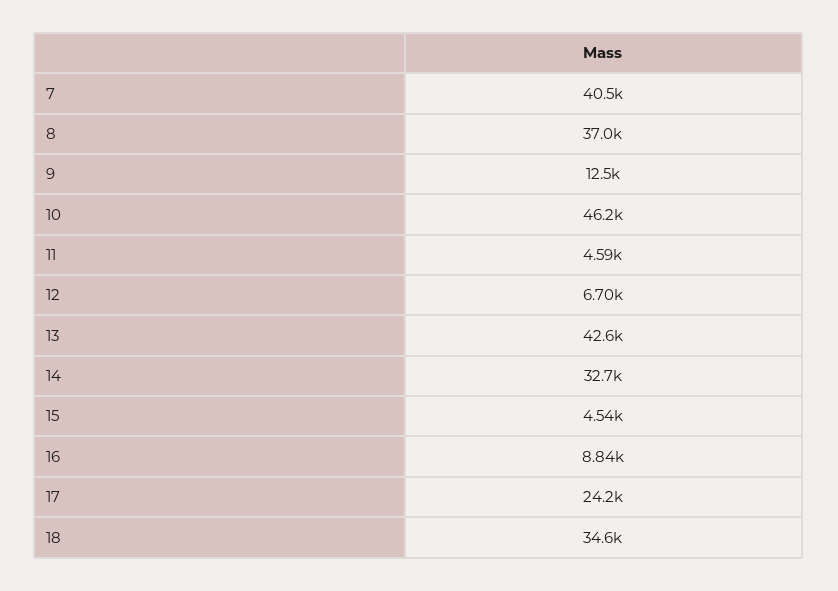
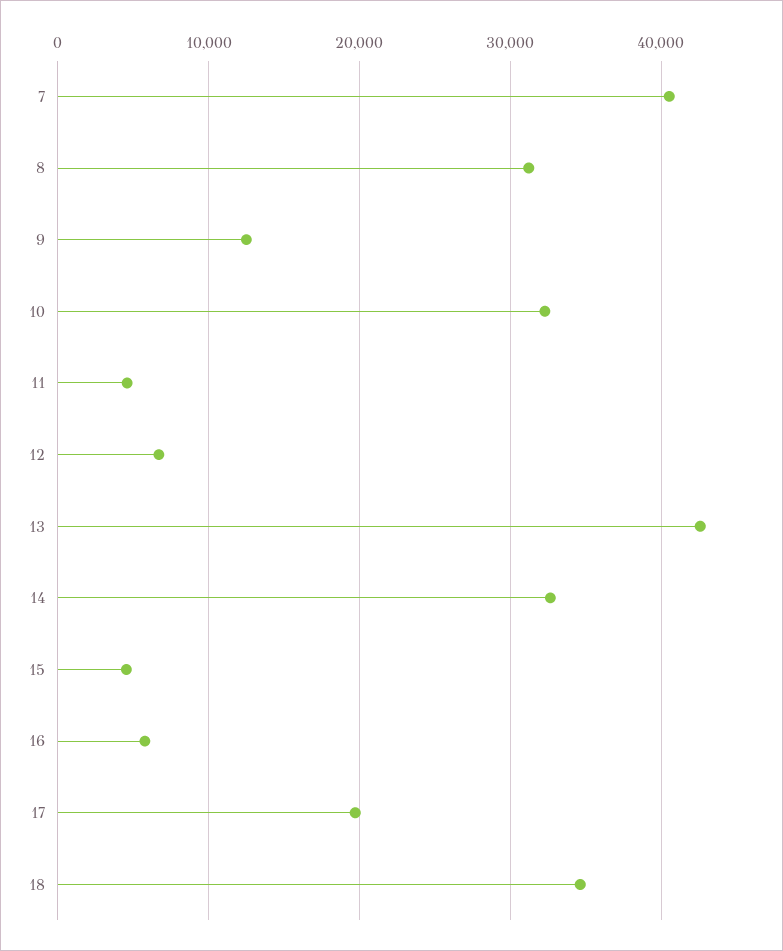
  {
    "7": 40500,
-   "8": 37000,
+   "8": 31000,
    "9": 12500,
-   "10": 46200,
+   "10": 32000,
    "11": 4590,
    "12": 6700,
    "13": 42600,
    "14": 32700,
    "15": 4540,
-   "16": 8840,
+   "16": 6000,
-   "17": 24200,
+   "17": 20000,
    "18": 34600
  }

